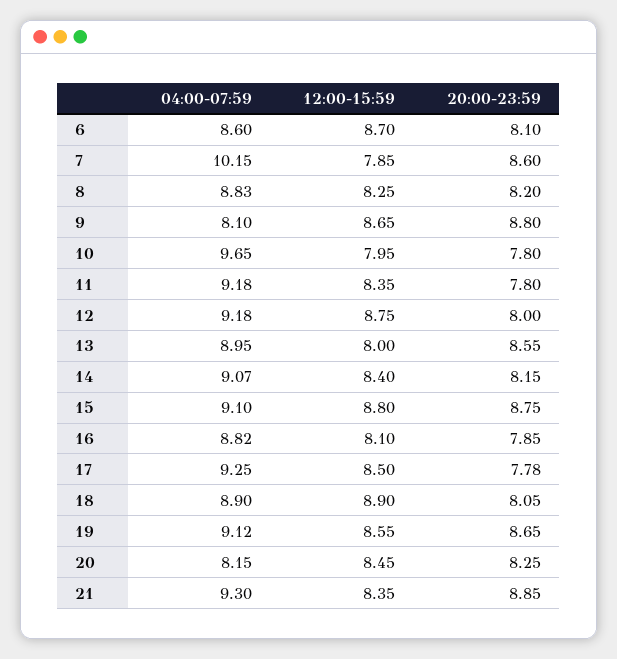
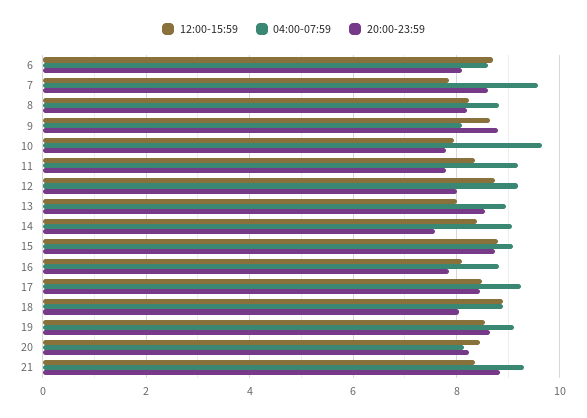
  {
    "04:00-07:59": {
      "6": 8.6,
-     "7": 10.15,
+     "7": 9.6,
      "8": 8.83,
      "9": 8.1,
      "10": 9.65,
      "11": 9.18,
      "12": 9.18,
      "13": 8.95,
      "14": 9.07,
      "15": 9.1,
      "16": 8.82,
      "17": 9.25,
      "18": 8.9,
      "19": 9.12,
      "20": 8.15,
      "21": 9.3
    },
    "12:00-15:59": {
      "6": 8.7,
      "7": 7.85,
      "8": 8.25,
      "9": 8.65,
      "10": 7.95,
      "11": 8.35,
      "12": 8.75,
      "13": 8,
      "14": 8.4,
      "15": 8.8,
      "16": 8.1,
      "17": 8.5,
      "18": 8.9,
      "19": 8.55,
      "20": 8.45,
      "21": 8.35
    },
    "20:00-23:59": {
      "6": 8.1,
      "7": 8.6,
      "8": 8.2,
      "9": 8.8,
      "10": 7.8,
      "11": 7.8,
      "12": 8,
      "13": 8.55,
-     "14": 8.15,
+     "14": 7.6,
      "15": 8.75,
      "16": 7.85,
-     "17": 7.78,
+     "17": 8.4,
      "18": 8.05,
      "19": 8.65,
      "20": 8.25,
      "21": 8.85
    }
  }

